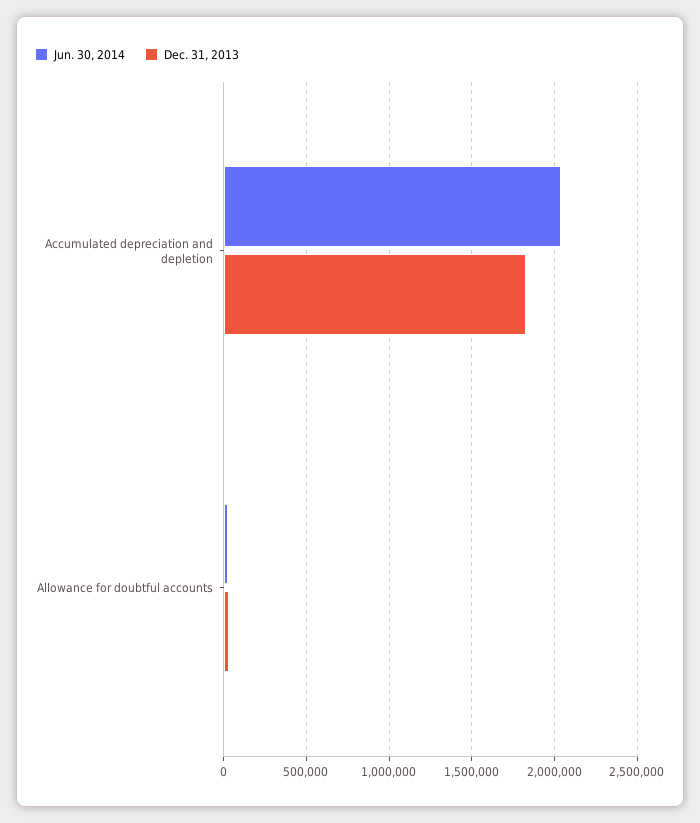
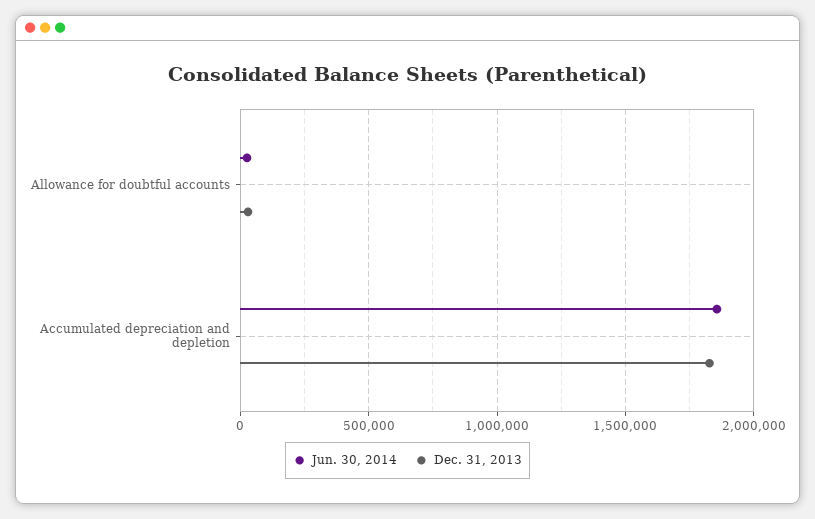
  {
    "Jun. 30, 2014": {
-     "Accumulated depreciation and depletion": 2050000,
+     "Accumulated depreciation and depletion": 1850000,
      "Allowance for doubtful accounts": 50000
    },
    "Dec. 31, 2013": {
      "Accumulated depreciation and depletion": 1850000,
      "Allowance for doubtful accounts": 50000
    }
  }

